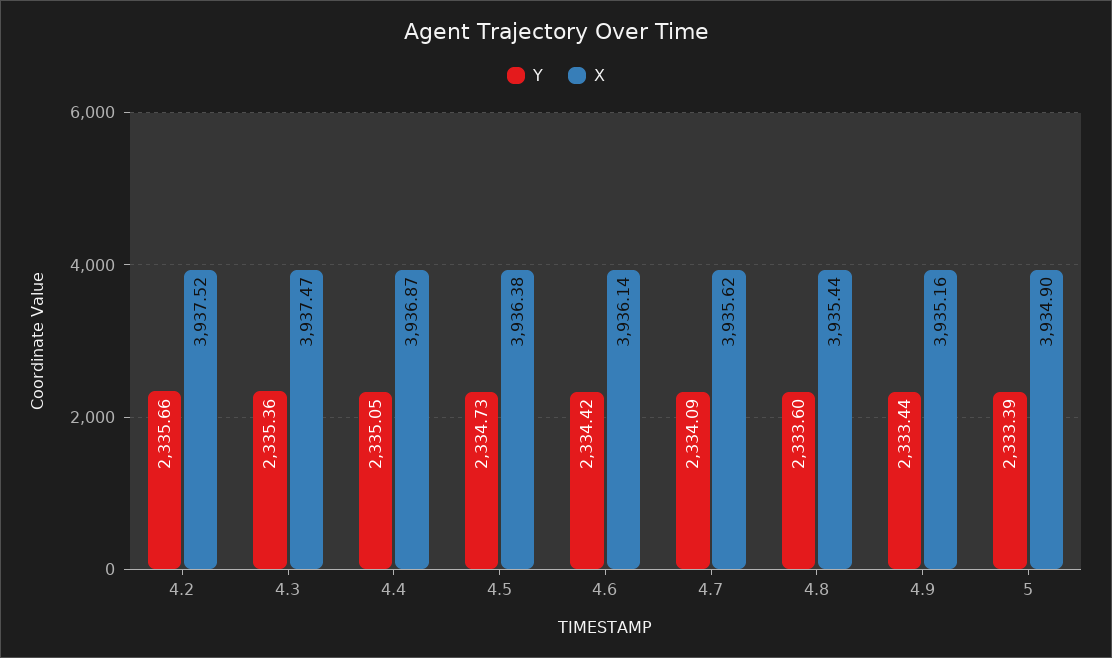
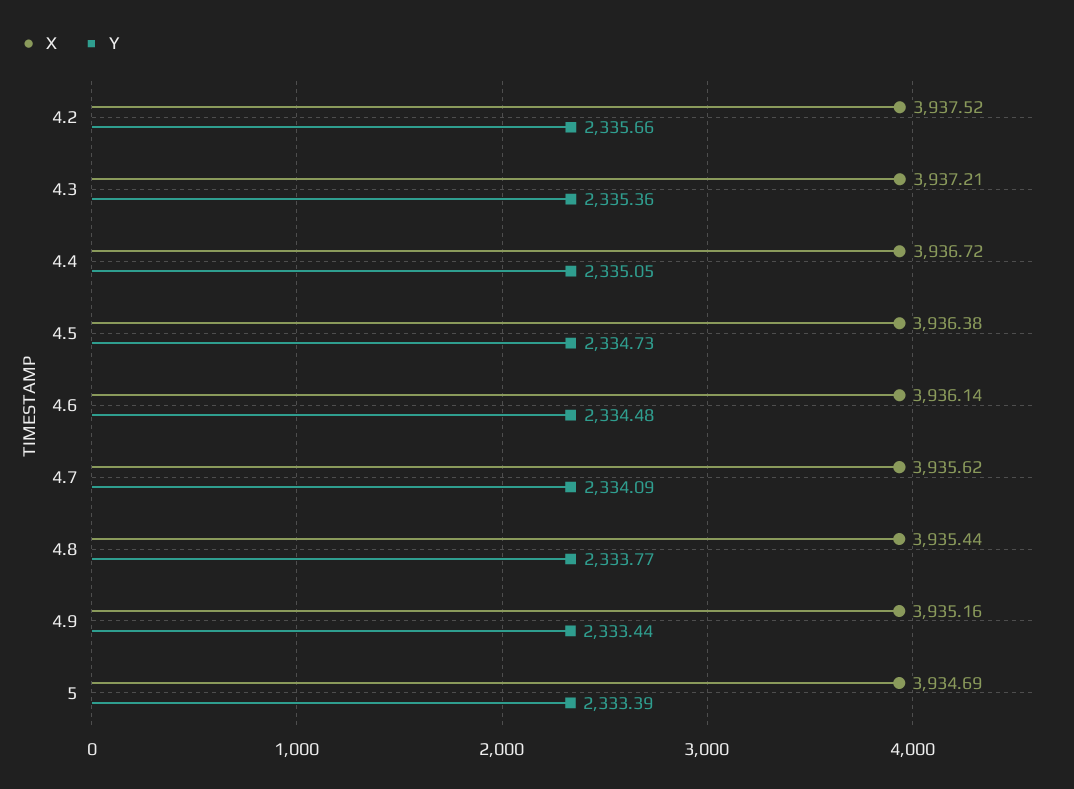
  {
    "Y": {
      "4.2": 2335.66,
      "4.3": 2335.36,
      "4.4": 2335.05,
      "4.5": 2334.73,
-     "4.6": 2334.42,
+     "4.6": 2334.48,
      "4.7": 2334.09,
-     "4.8": 2333.6,
+     "4.8": 2333.77,
      "4.9": 2333.44,
      "5": 2333.39
    },
    "X": {
      "4.2": 3937.52,
-     "4.3": 3937.47,
+     "4.3": 3937.21,
-     "4.4": 3936.87,
+     "4.4": 3936.72,
      "4.5": 3936.38,
      "4.6": 3936.14,
      "4.7": 3935.62,
      "4.8": 3935.44,
      "4.9": 3935.16,
-     "5": 3934.9
+     "5": 3934.69
    }
  }

